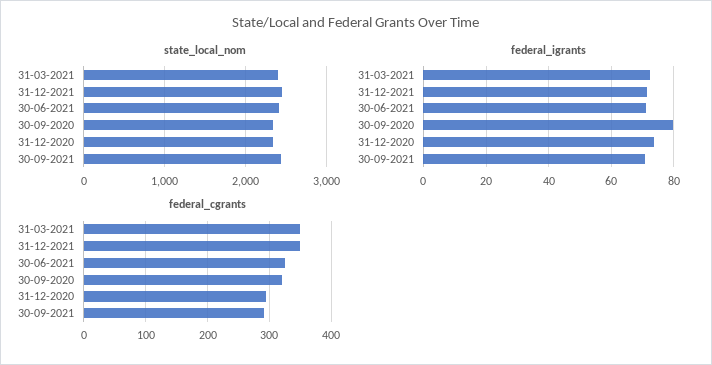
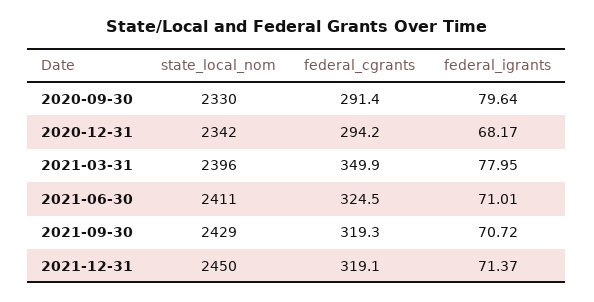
  {
    "state_local_nom": {
      "31-03-2021": 2396,
      "31-12-2021": 2450,
      "30-06-2021": 2411,
      "30-09-2020": 2330,
      "31-12-2020": 2342,
      "30-09-2021": 2429
    },
    "federal_igrants": {
-     "31-03-2021": 72,
+     "31-03-2021": 77.95,
      "31-12-2021": 71.37,
      "30-06-2021": 71.01,
      "30-09-2020": 79.64,
-     "31-12-2020": 74,
+     "31-12-2020": 68.17,
      "30-09-2021": 70.72
    },
    "federal_cgrants": {
      "31-03-2021": 349.9,
-     "31-12-2021": 350,
+     "31-12-2021": 319.1,
      "30-06-2021": 324.5,
-     "30-09-2020": 320,
+     "30-09-2020": 291.4,
      "31-12-2020": 294.2,
-     "30-09-2021": 290
+     "30-09-2021": 319.3
    }
  }

